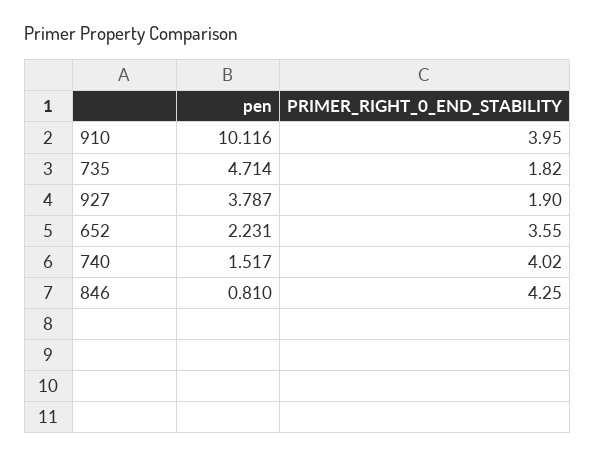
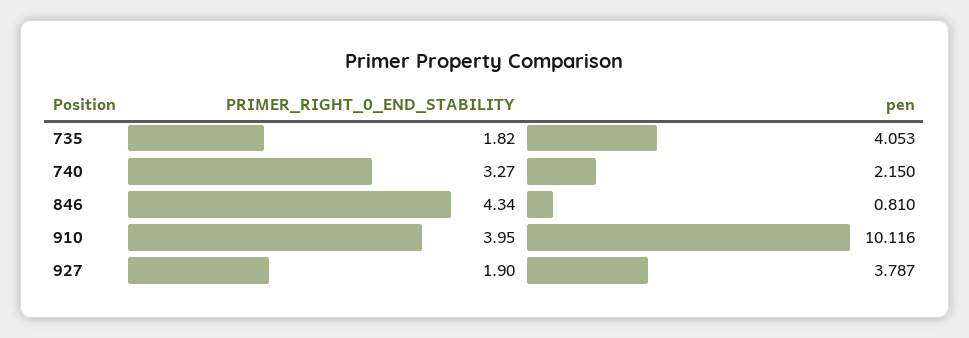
  {
    "pen": {
      "910": 10.116,
-     "735": 4.714,
+     "735": 4.053,
      "927": 3.787,
-     "652": 2.231,
-     "740": 1.517,
+     "740": 2.15,
      "846": 0.81
    },
    "PRIMER_RIGHT_0_END_STABILITY": {
      "910": 3.95,
      "735": 1.82,
      "927": 1.9,
-     "652": 3.55,
-     "740": 4.02,
+     "740": 3.27,
-     "846": 4.25
+     "846": 4.34
    }
  }

